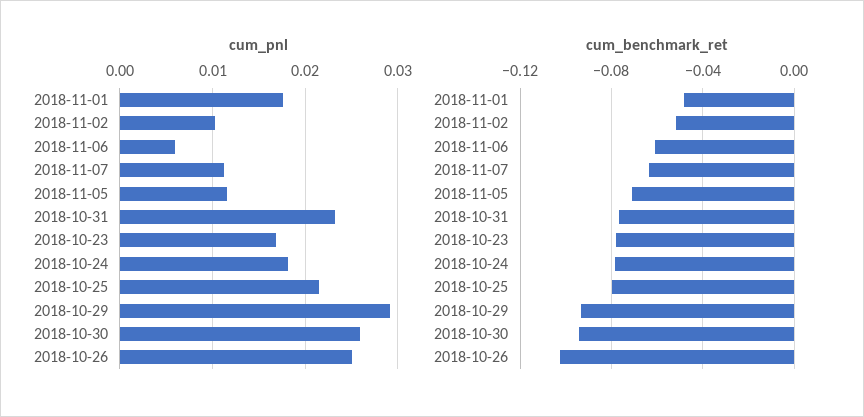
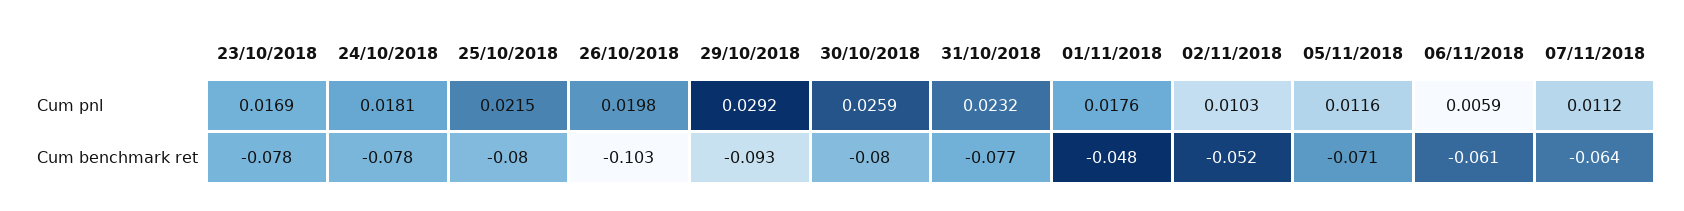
  {
    "cum_pnl": {
      "2018-11-01": 0.0176,
      "2018-11-02": 0.0103,
      "2018-11-06": 0.0059,
      "2018-11-07": 0.0112,
      "2018-11-05": 0.0116,
      "2018-10-31": 0.0232,
      "2018-10-23": 0.0169,
      "2018-10-24": 0.0181,
      "2018-10-25": 0.0215,
      "2018-10-29": 0.0292,
      "2018-10-30": 0.0259,
-     "2018-10-26": 0.025
+     "2018-10-26": 0.0198
    },
    "cum_benchmark_ret": {
      "2018-11-01": -0.048,
      "2018-11-02": -0.052,
      "2018-11-06": -0.061,
      "2018-11-07": -0.064,
      "2018-11-05": -0.071,
      "2018-10-31": -0.077,
      "2018-10-23": -0.078,
      "2018-10-24": -0.078,
      "2018-10-25": -0.08,
      "2018-10-29": -0.093,
-     "2018-10-30": -0.095,
+     "2018-10-30": -0.08,
      "2018-10-26": -0.103
    }
  }

